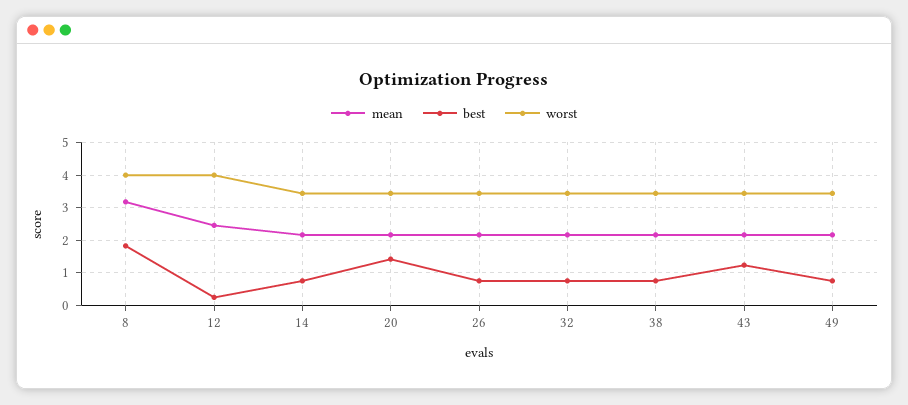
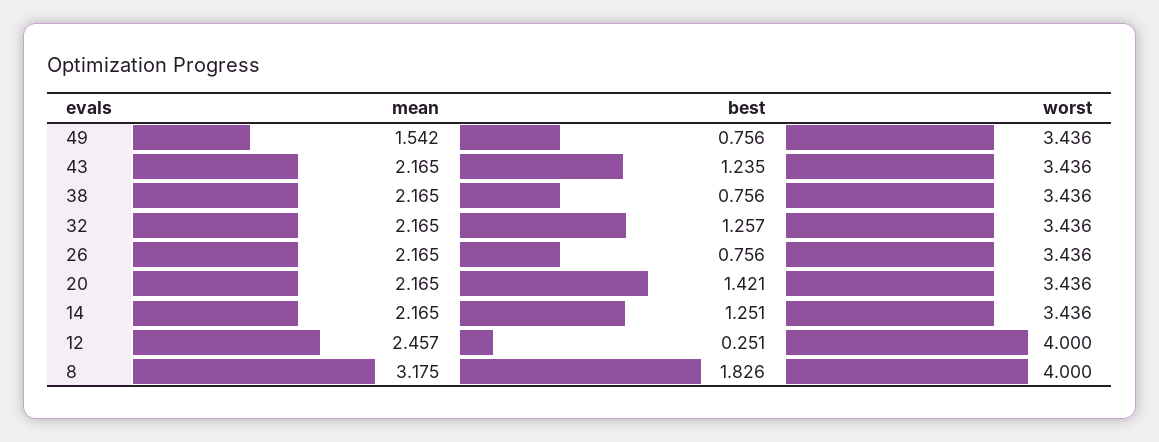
  {
    "mean": {
      "8": 3.175,
      "12": 2.457,
      "14": 2.165,
      "20": 2.165,
      "26": 2.165,
      "32": 2.165,
      "38": 2.165,
      "43": 2.165,
-     "49": 2.2
+     "49": 1.542
    },
    "best": {
      "8": 1.826,
      "12": 0.251,
-     "14": 0.8,
+     "14": 1.251,
      "20": 1.421,
      "26": 0.756,
-     "32": 0.8,
+     "32": 1.257,
      "38": 0.756,
      "43": 1.235,
      "49": 0.756
    },
    "worst": {
      "8": 4,
      "12": 4,
      "14": 3.436,
      "20": 3.436,
      "26": 3.436,
      "32": 3.436,
      "38": 3.436,
      "43": 3.436,
      "49": 3.436
    }
  }

